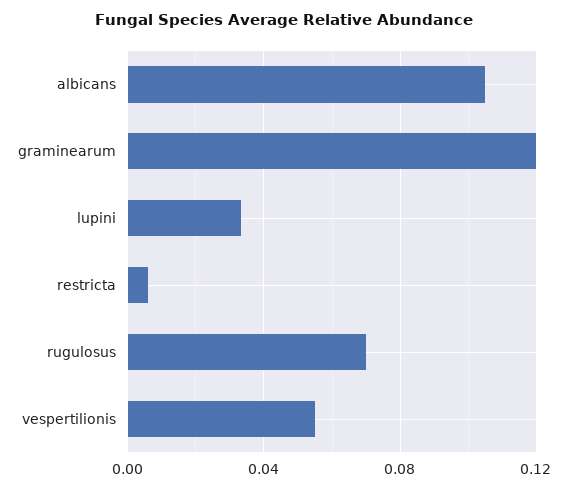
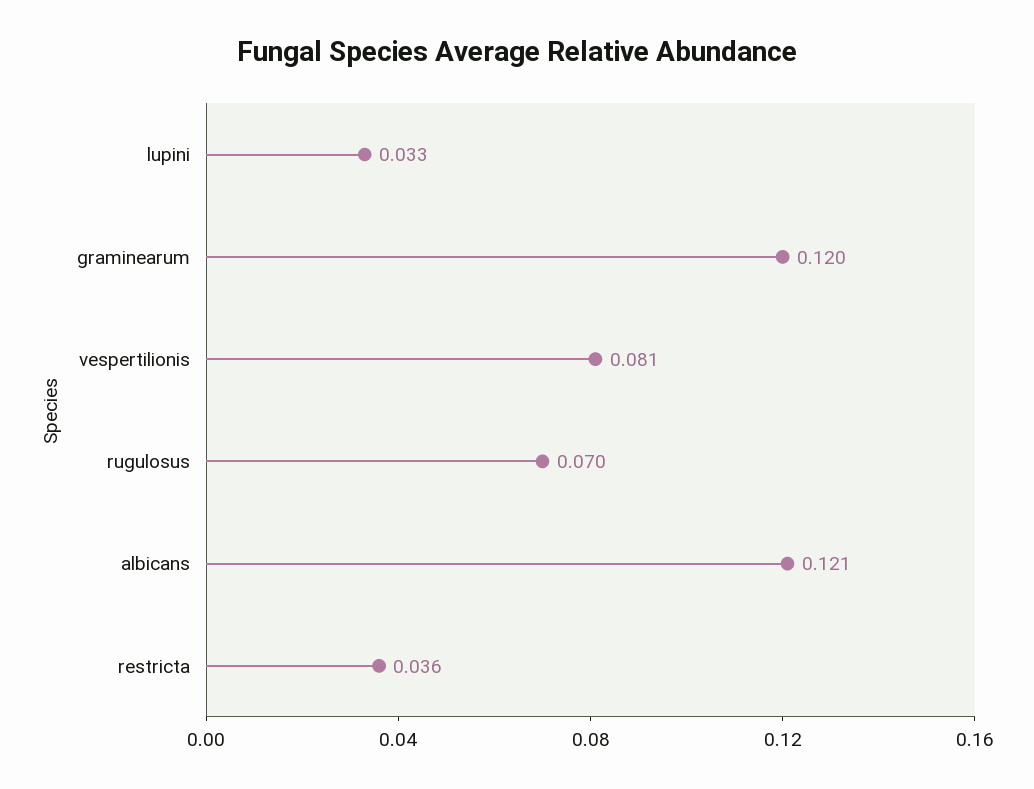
  {
-   "albicans": 0.105,
+   "albicans": 0.121,
    "graminearum": 0.12,
    "lupini": 0.033,
-   "restricta": 0.005,
+   "restricta": 0.036,
    "rugulosus": 0.07,
-   "vespertilionis": 0.055
+   "vespertilionis": 0.081
  }

